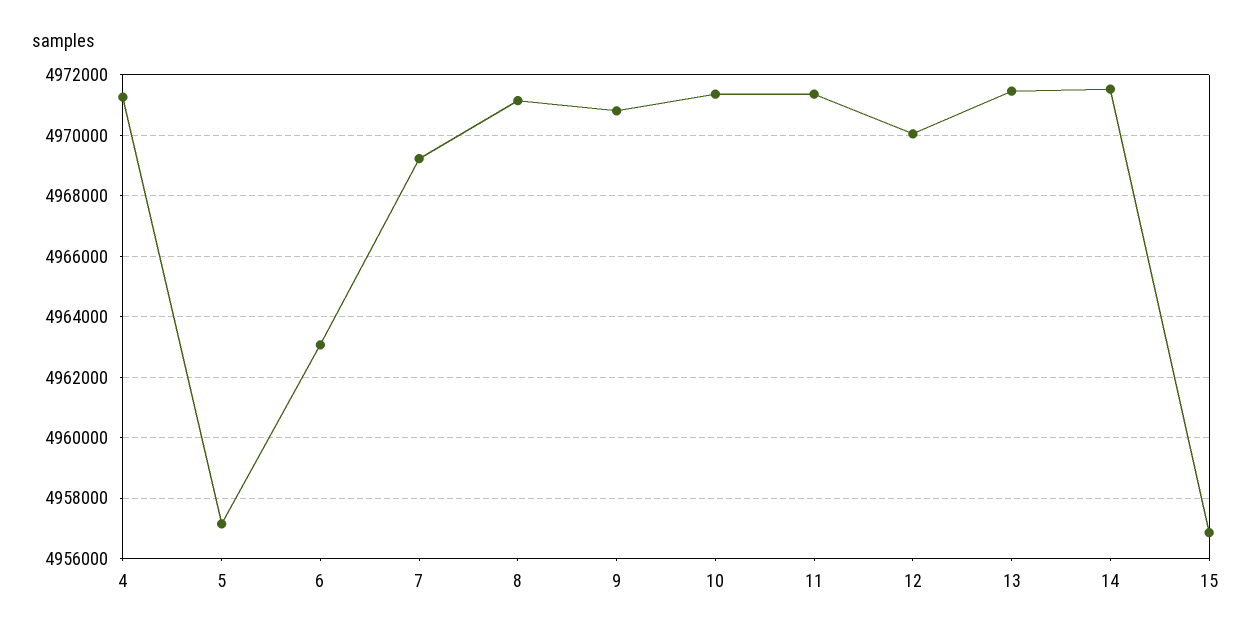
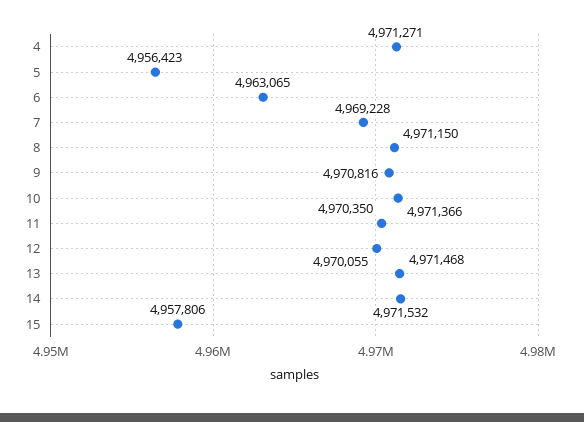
  {
    "4": 4971271,
-   "5": 4957200,
+   "5": 4956423,
    "6": 4963065,
    "7": 4969228,
    "8": 4971150,
    "9": 4970816,
    "10": 4971366,
-   "11": 4971400,
+   "11": 4970350,
    "12": 4970055,
    "13": 4971468,
    "14": 4971532,
-   "15": 4956800
+   "15": 4957806
  }

